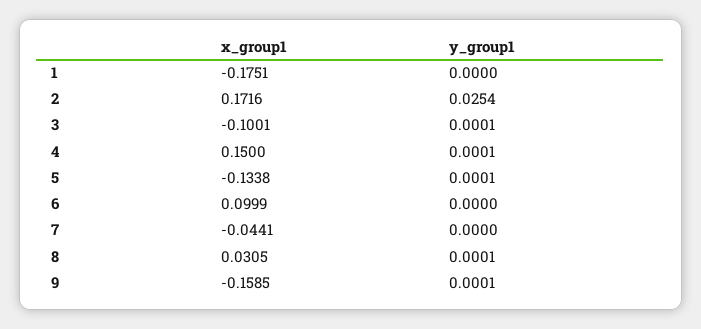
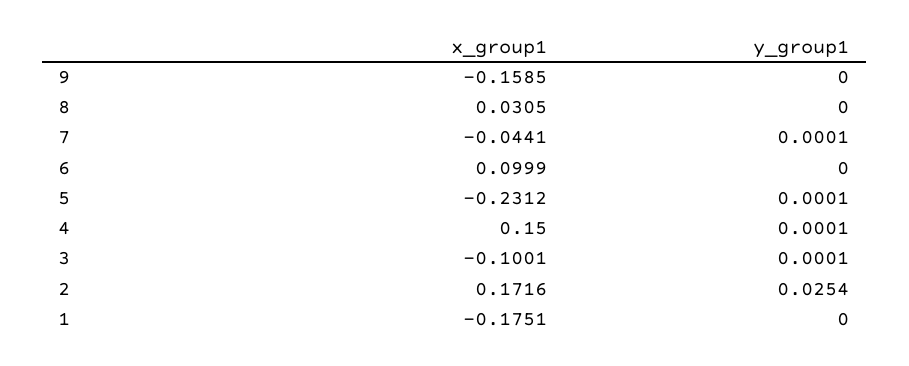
  {
    "x_group1": {
      "1": -0.1751,
      "2": 0.1716,
      "3": -0.1001,
      "4": 0.15,
-     "5": -0.1338,
+     "5": -0.2312,
      "6": 0.0999,
      "7": -0.0441,
      "8": 0.0305,
      "9": -0.1585
    },
    "y_group1": {
      "1": 0,
      "2": 0.0254,
      "3": 0.0001,
      "4": 0.0001,
      "5": 0.0001,
      "6": 0,
-     "7": 0,
+     "7": 0.0001,
-     "8": 0.0001,
+     "8": 0,
-     "9": 0.0001
+     "9": 0
    }
  }

